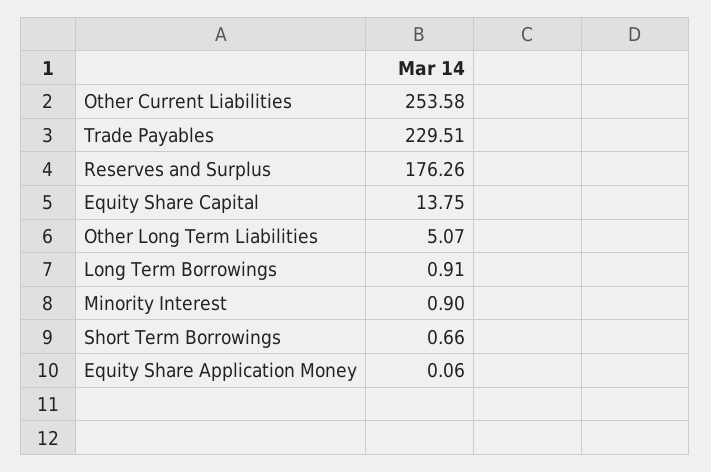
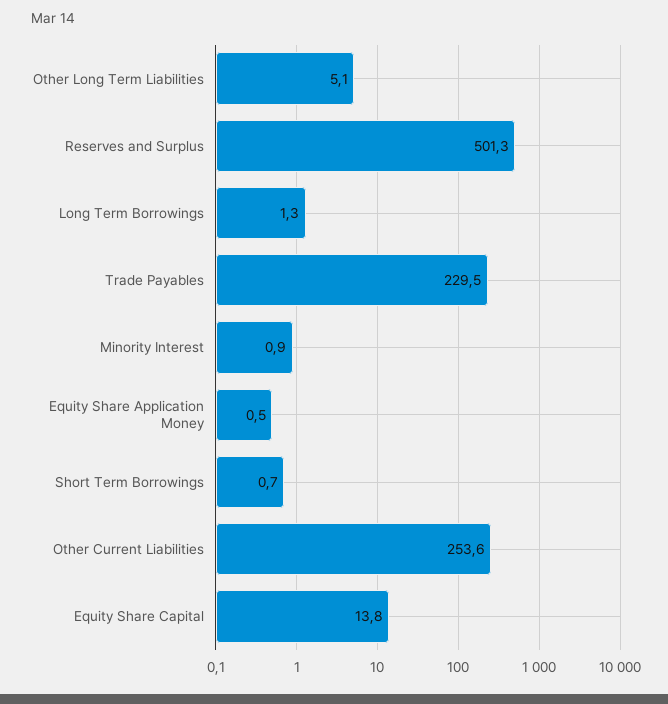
  {
    "Other Current Liabilities": 253.58,
    "Trade Payables": 229.51,
-   "Reserves and Surplus": 176.26,
+   "Reserves and Surplus": 501.3,
    "Equity Share Capital": 13.75,
    "Other Long Term Liabilities": 5.07,
-   "Long Term Borrowings": 0.91,
+   "Long Term Borrowings": 1.3,
    "Minority Interest": 0.9,
    "Short Term Borrowings": 0.66,
-   "Equity Share Application Money": 0.06
+   "Equity Share Application Money": 0.5
  }

